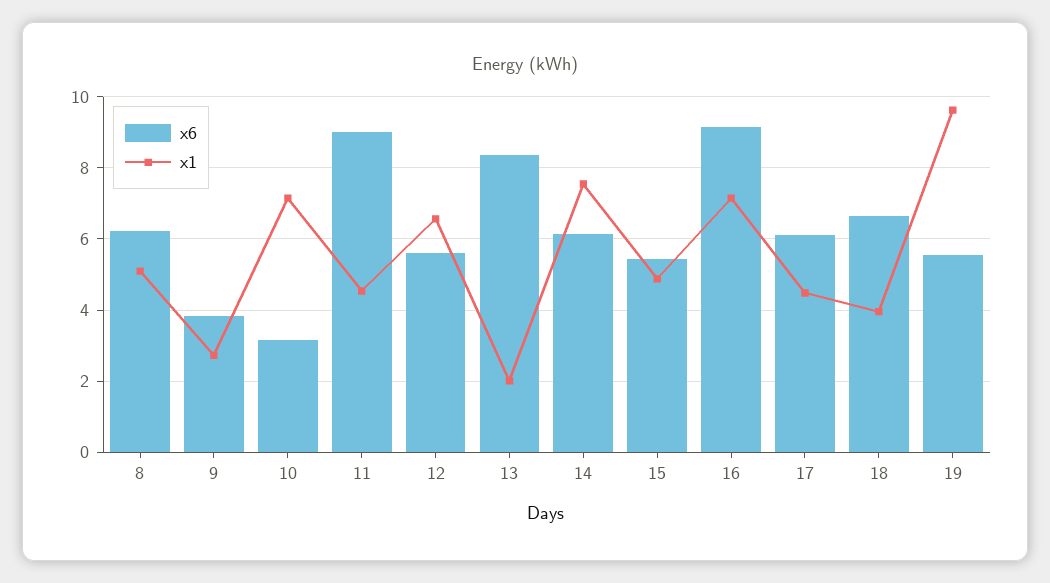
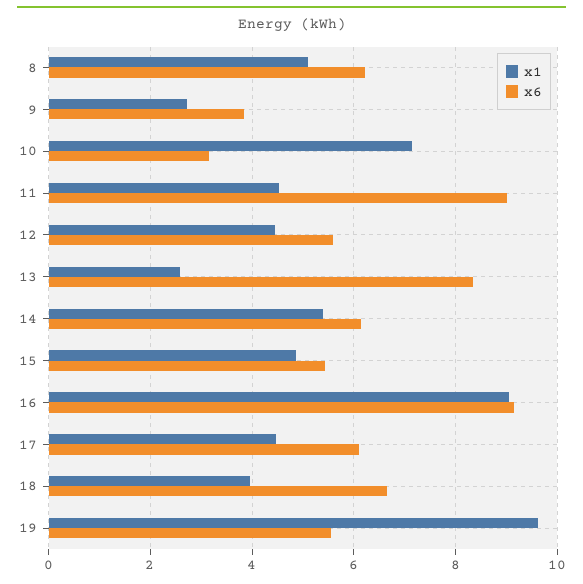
  {
    "x6": {
      "8": 6.2,
      "9": 3.8,
      "10": 3.2,
      "11": 9,
      "12": 5.6,
      "13": 8.4,
      "14": 6.2,
      "15": 5.4,
      "16": 9.2,
      "17": 6.2,
      "18": 6.6,
      "19": 5.6
    },
    "x1": {
      "8": 5,
      "9": 2.8,
      "10": 7.2,
      "11": 4.6,
-     "12": 6.6,
+     "12": 4.4,
-     "13": 2,
+     "13": 2.6,
-     "14": 7.6,
+     "14": 5.4,
      "15": 4.8,
-     "16": 7.2,
+     "16": 9,
      "17": 4.4,
      "18": 4,
      "19": 9.6
    }
  }

